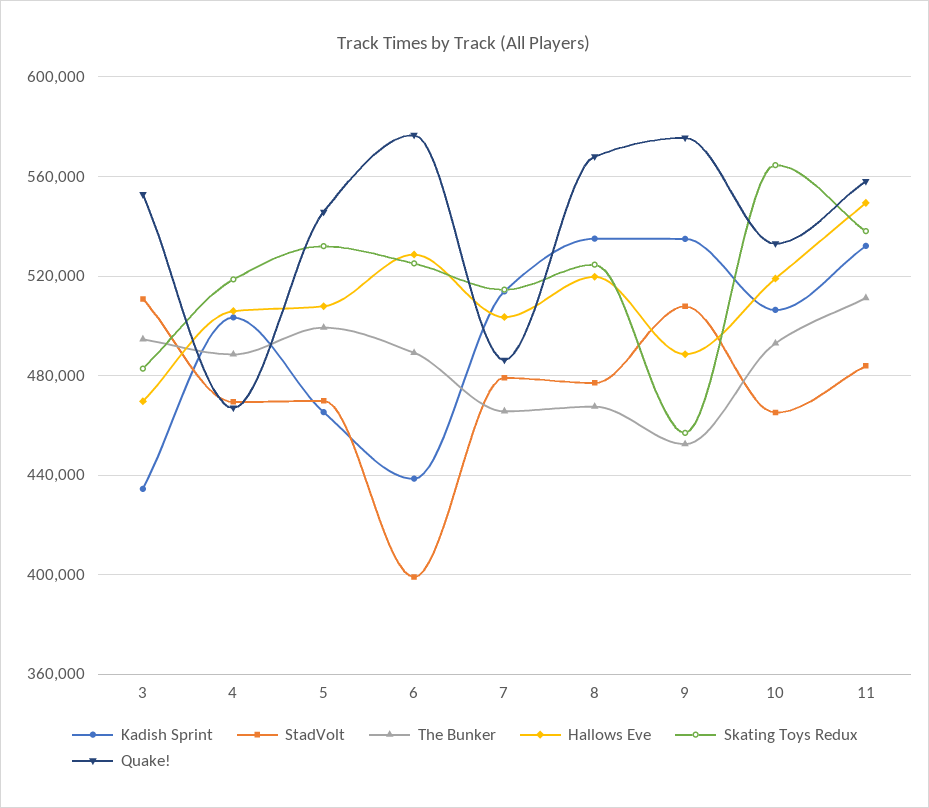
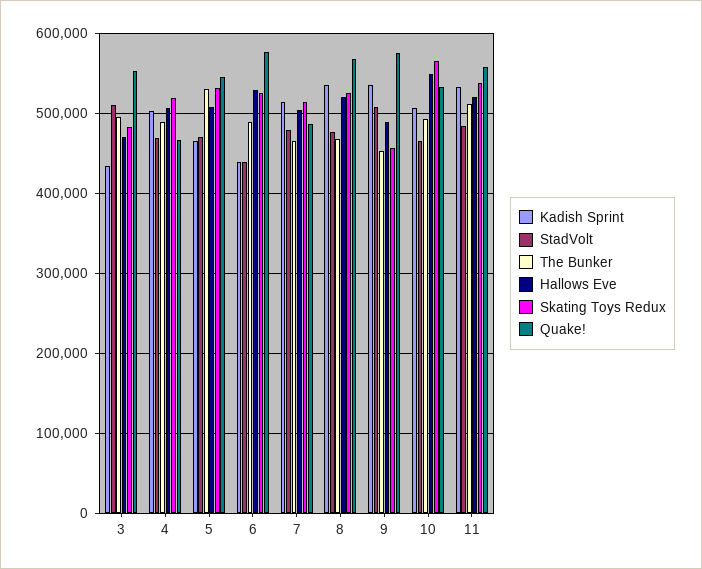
  {
    "Kadish Sprint": {
      "3": 435000,
      "4": 505000,
      "5": 465000,
      "6": 440000,
      "7": 515000,
      "8": 535000,
      "9": 535000,
      "10": 505000,
      "11": 530000
    },
    "StadVolt": {
      "3": 510000,
      "4": 470000,
      "5": 470000,
-     "6": 400000,
+     "6": 440000,
      "7": 480000,
      "8": 475000,
      "9": 510000,
      "10": 465000,
      "11": 485000
    },
    "The Bunker": {
      "3": 495000,
      "4": 490000,
-     "5": 500000,
+     "5": 530000,
      "6": 490000,
      "7": 465000,
      "8": 470000,
      "9": 450000,
      "10": 495000,
      "11": 510000
    },
    "Hallows Eve": {
      "3": 470000,
      "4": 505000,
      "5": 510000,
      "6": 530000,
      "7": 505000,
      "8": 520000,
      "9": 490000,
-     "10": 520000,
+     "10": 550000,
-     "11": 550000
+     "11": 520000
    },
    "Skating Toys Redux": {
      "3": 485000,
      "4": 520000,
      "5": 530000,
      "6": 525000,
      "7": 515000,
      "8": 525000,
      "9": 455000,
      "10": 565000,
      "11": 540000
    },
    "Quake!": {
      "3": 555000,
      "4": 465000,
      "5": 545000,
      "6": 575000,
      "7": 485000,
      "8": 570000,
      "9": 575000,
      "10": 535000,
      "11": 560000
    }
  }

